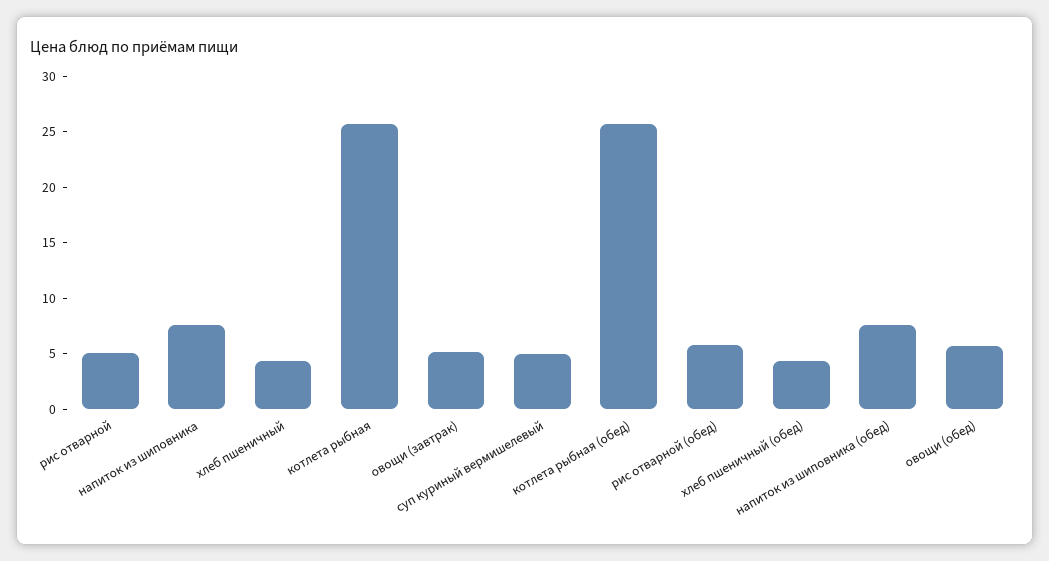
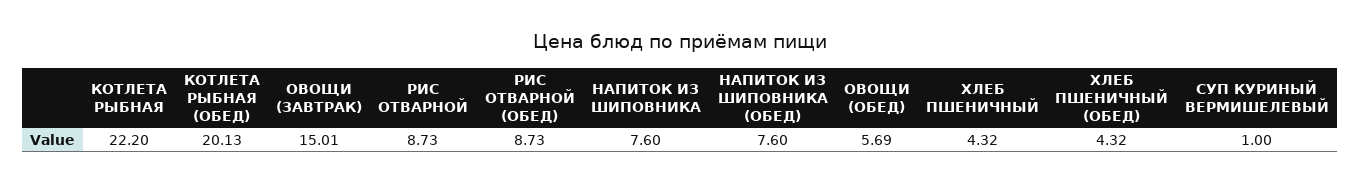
  {
-   "рис отварной": 5,
+   "рис отварной": 8.73,
    "напиток из шиповника": 7.6,
    "хлеб пшеничный": 4.32,
-   "котлета рыбная": 26,
+   "котлета рыбная": 22.2,
-   "овощи (завтрак)": 5,
+   "овощи (завтрак)": 15.01,
-   "суп куриный вермишелевый": 5,
+   "суп куриный вермишелевый": 1,
-   "котлета рыбная (обед)": 26,
+   "котлета рыбная (обед)": 20.13,
-   "рис отварной (обед)": 6,
+   "рис отварной (обед)": 8.73,
    "хлеб пшеничный (обед)": 4.32,
    "напиток из шиповника (обед)": 7.6,
    "овощи (обед)": 5.69
  }

